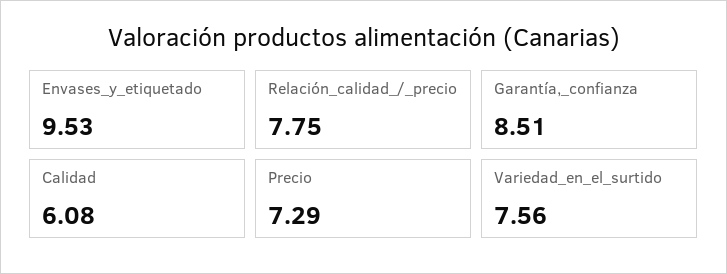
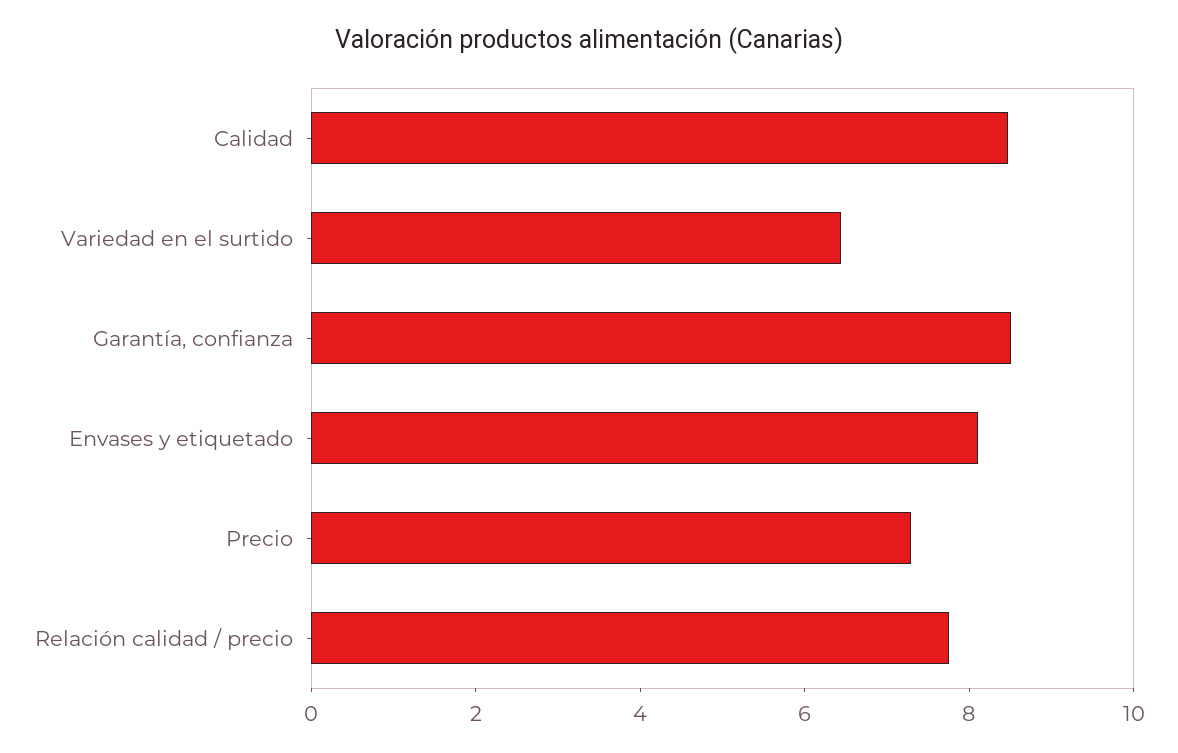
  {
-   "Envases_y_etiquetado": 9.53,
+   "Envases_y_etiquetado": 8,
    "Relación_calidad_/_precio": 7.75,
    "Garantía,_confianza": 8.51,
-   "Calidad": 6.08,
+   "Calidad": 8.5,
    "Precio": 7.29,
-   "Variedad_en_el_surtido": 7.56
+   "Variedad_en_el_surtido": 6.5
  }

